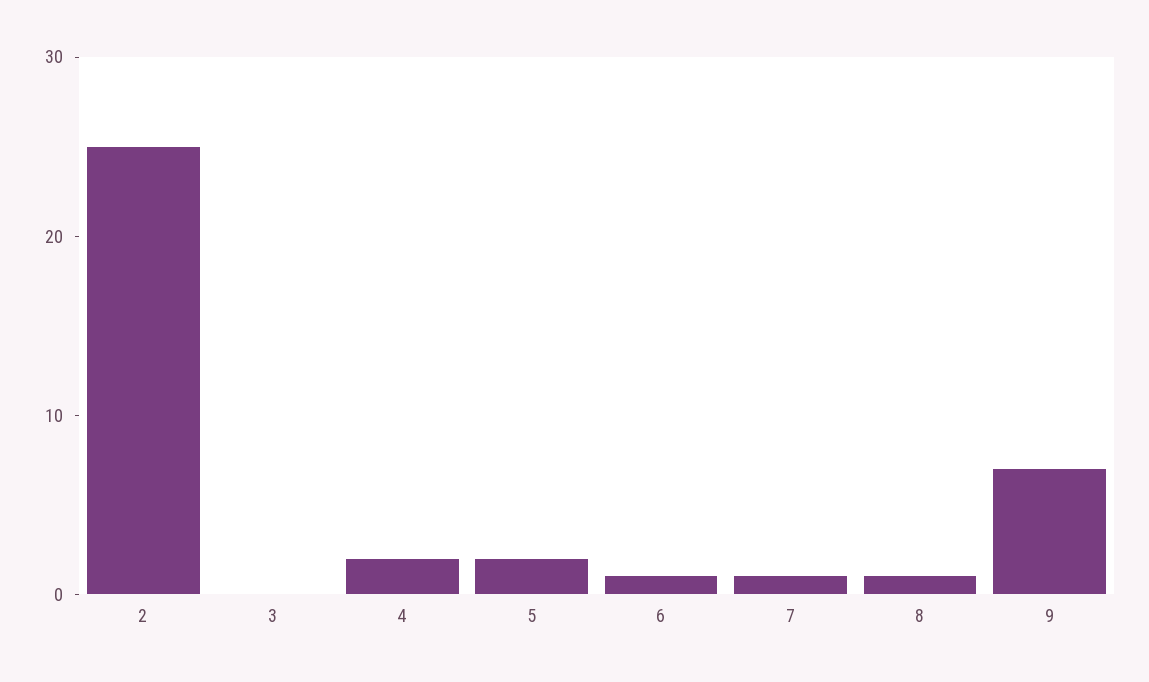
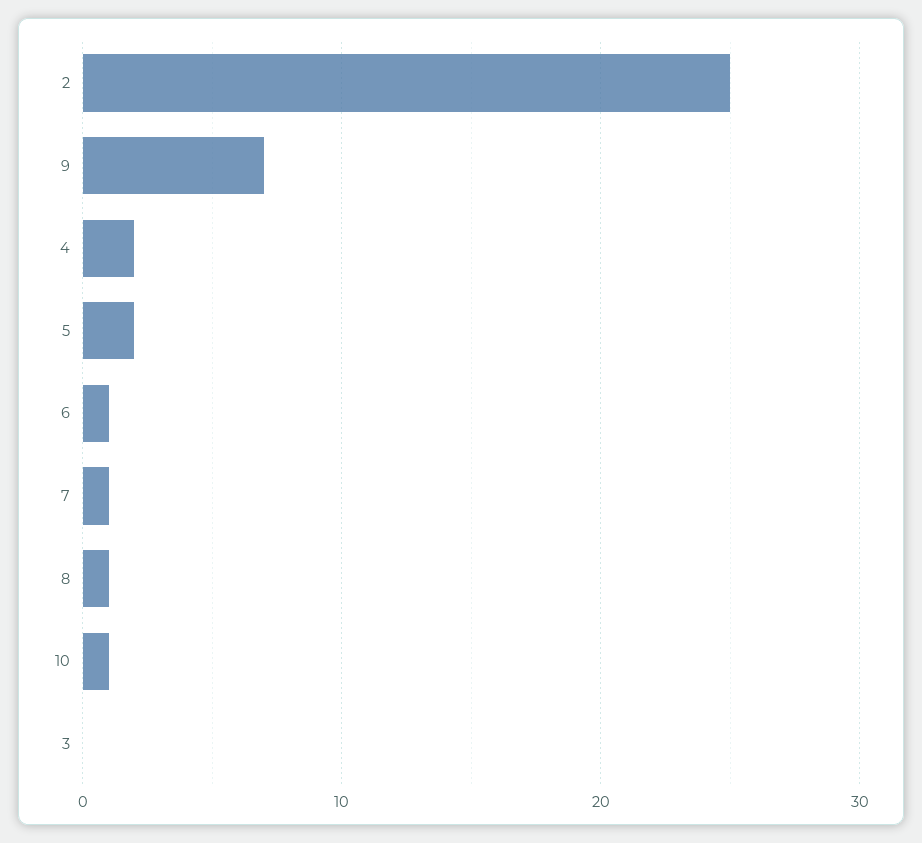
  {
    "2": 25,
    "3": 0,
    "4": 2,
    "5": 2,
    "6": 1,
    "7": 1,
    "8": 1,
-   "9": 7
+   "9": 7,
+   "10": 1
  }

